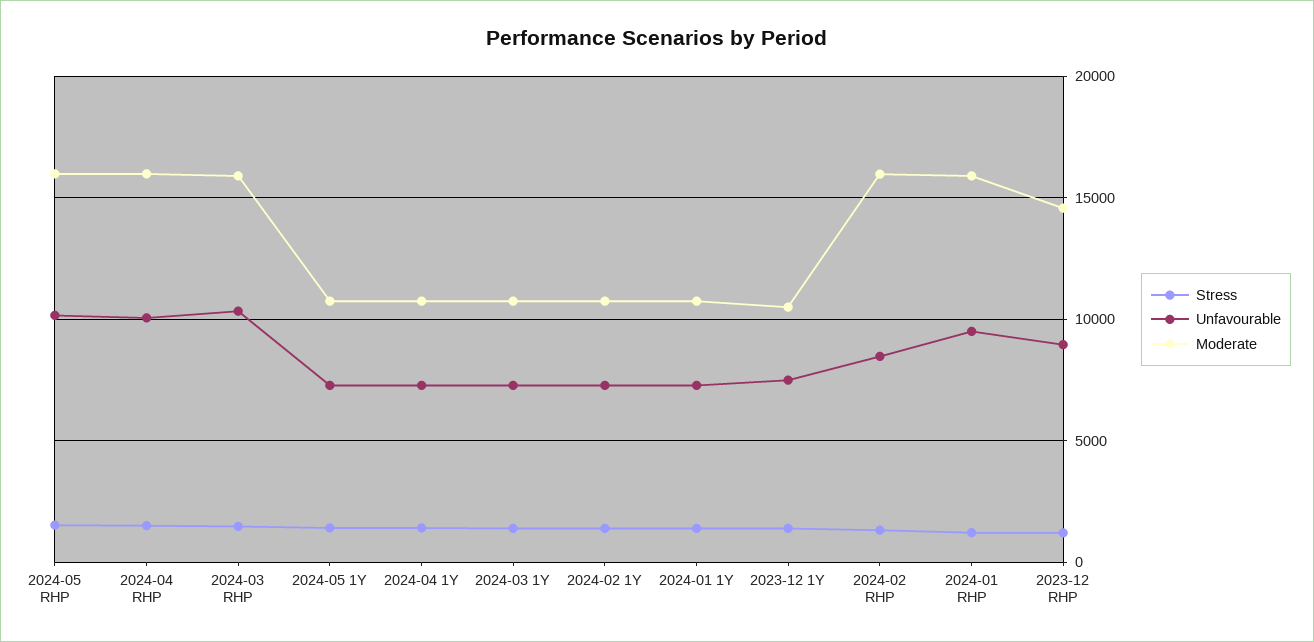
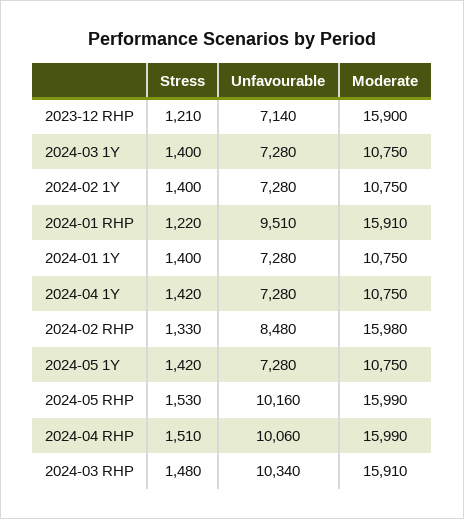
  {
    "Stress": {
      "2024-05 RHP": 1530,
      "2024-04 RHP": 1510,
      "2024-03 RHP": 1480,
      "2024-05 1Y": 1420,
      "2024-04 1Y": 1420,
      "2024-03 1Y": 1400,
      "2024-02 1Y": 1400,
      "2024-01 1Y": 1400,
-     "2023-12 1Y": 1500,
      "2024-02 RHP": 1330,
      "2024-01 RHP": 1220,
      "2023-12 RHP": 1210
    },
    "Unfavourable": {
      "2024-05 RHP": 10160,
      "2024-04 RHP": 10060,
      "2024-03 RHP": 10340,
      "2024-05 1Y": 7280,
      "2024-04 1Y": 7280,
      "2024-03 1Y": 7280,
      "2024-02 1Y": 7280,
      "2024-01 1Y": 7280,
-     "2023-12 1Y": 7500,
      "2024-02 RHP": 8480,
      "2024-01 RHP": 9510,
-     "2023-12 RHP": 9000
+     "2023-12 RHP": 7140
    },
    "Moderate": {
      "2024-05 RHP": 15990,
      "2024-04 RHP": 15990,
      "2024-03 RHP": 15910,
      "2024-05 1Y": 10750,
      "2024-04 1Y": 10750,
      "2024-03 1Y": 10750,
      "2024-02 1Y": 10750,
      "2024-01 1Y": 10750,
-     "2023-12 1Y": 10500,
      "2024-02 RHP": 15980,
      "2024-01 RHP": 15910,
-     "2023-12 RHP": 14500
+     "2023-12 RHP": 15900
    }
  }

